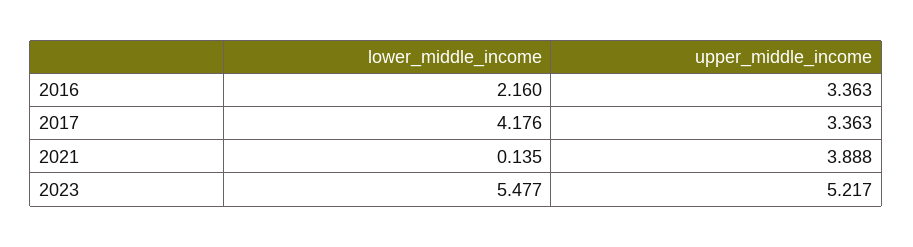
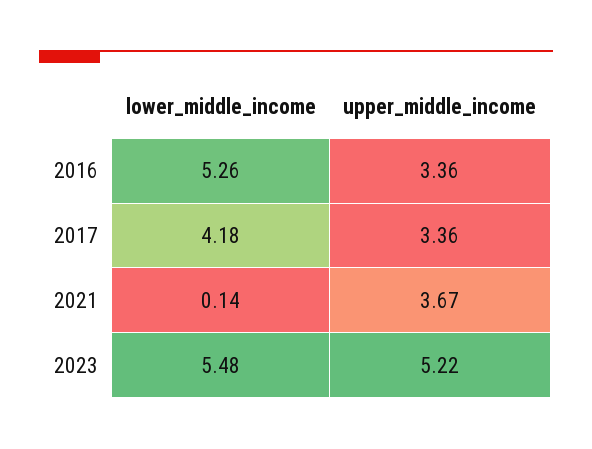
  {
    "lower_middle_income": {
-     "2016": 2.16,
+     "2016": 5.26,
      "2017": 4.176,
      "2021": 0.135,
      "2023": 5.477
    },
    "upper_middle_income": {
      "2016": 3.363,
      "2017": 3.363,
-     "2021": 3.888,
+     "2021": 3.67,
      "2023": 5.217
    }
  }

